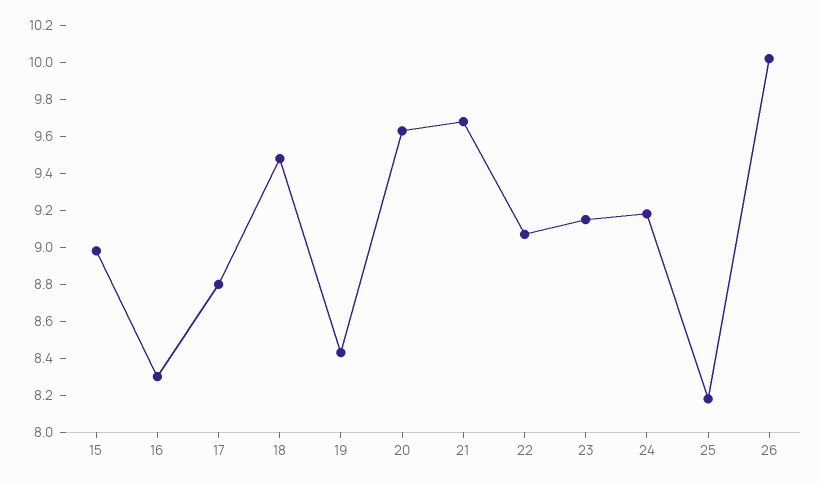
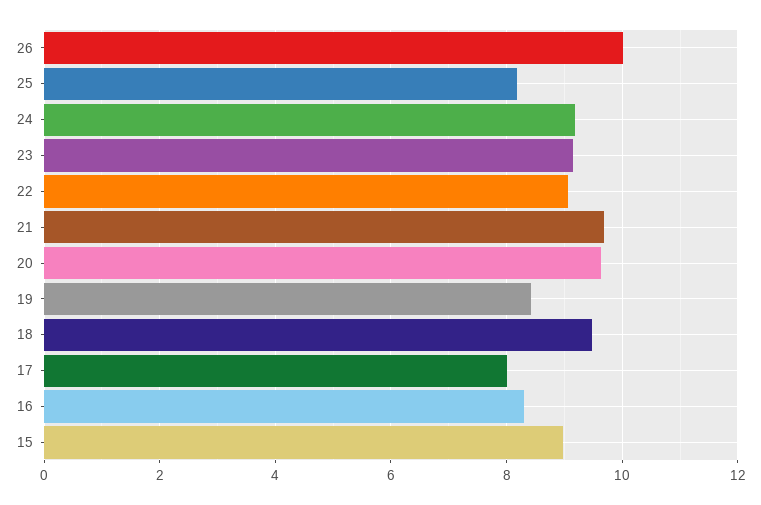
  {
    "15": 9,
    "16": 8.3,
-   "17": 8.8,
+   "17": 8,
    "18": 9.5,
    "19": 8.45,
    "20": 9.65,
    "21": 9.7,
    "22": 9.05,
    "23": 9.15,
    "24": 9.2,
    "25": 8.2,
    "26": 10
  }

